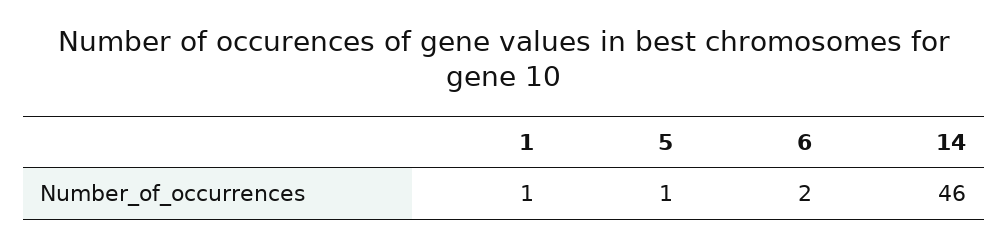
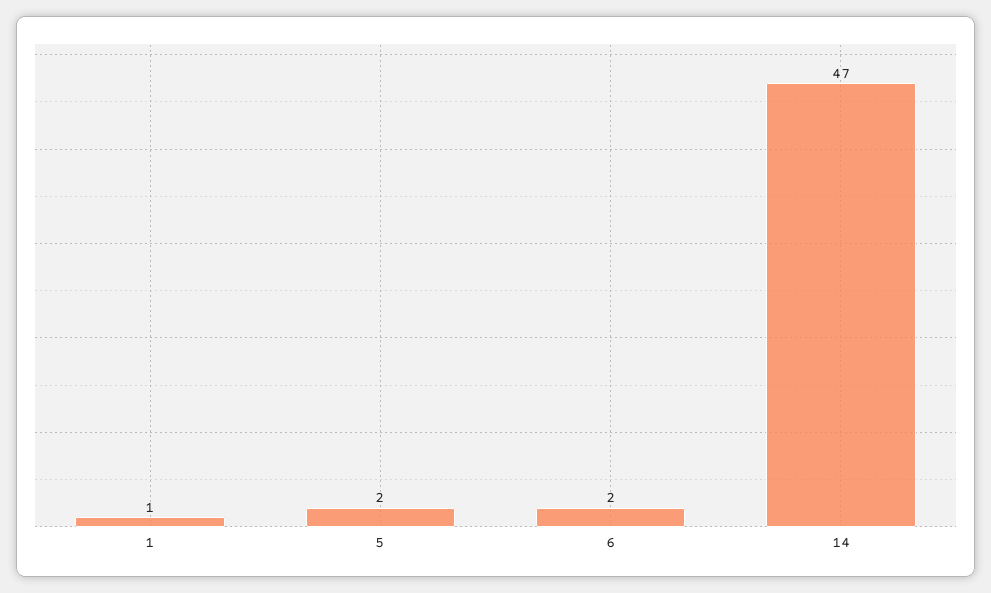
  {
    "1": 1,
-   "5": 1,
+   "5": 2,
    "6": 2,
-   "14": 46
+   "14": 47
  }

